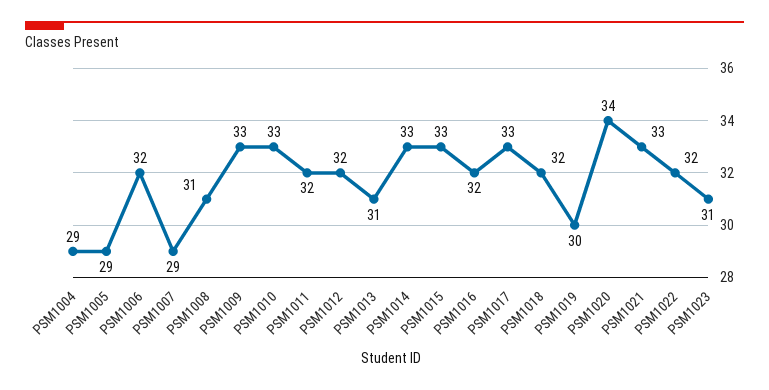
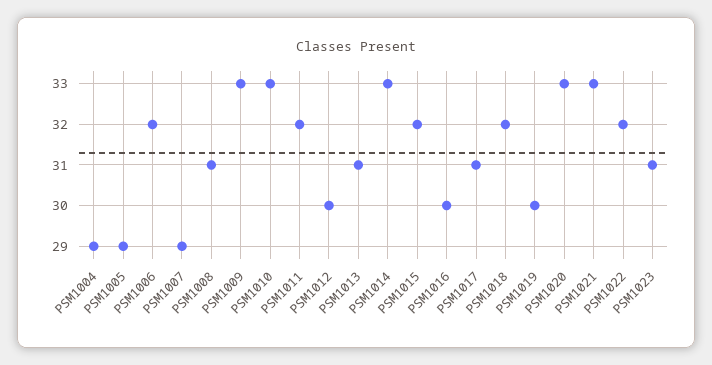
  {
    "PSM1004": 29,
    "PSM1005": 29,
    "PSM1006": 32,
    "PSM1007": 29,
    "PSM1008": 31,
    "PSM1009": 33,
    "PSM1010": 33,
    "PSM1011": 32,
-   "PSM1012": 32,
+   "PSM1012": 30,
    "PSM1013": 31,
    "PSM1014": 33,
-   "PSM1015": 33,
+   "PSM1015": 32,
-   "PSM1016": 32,
+   "PSM1016": 30,
-   "PSM1017": 33,
+   "PSM1017": 31,
    "PSM1018": 32,
    "PSM1019": 30,
-   "PSM1020": 34,
+   "PSM1020": 33,
    "PSM1021": 33,
    "PSM1022": 32,
    "PSM1023": 31
  }

